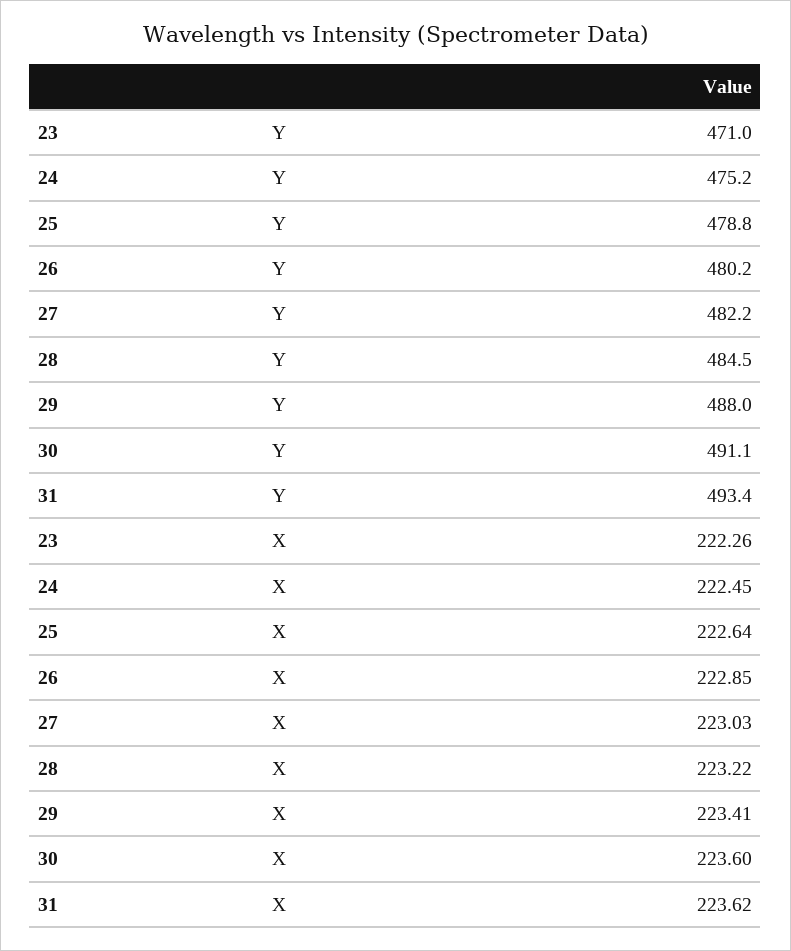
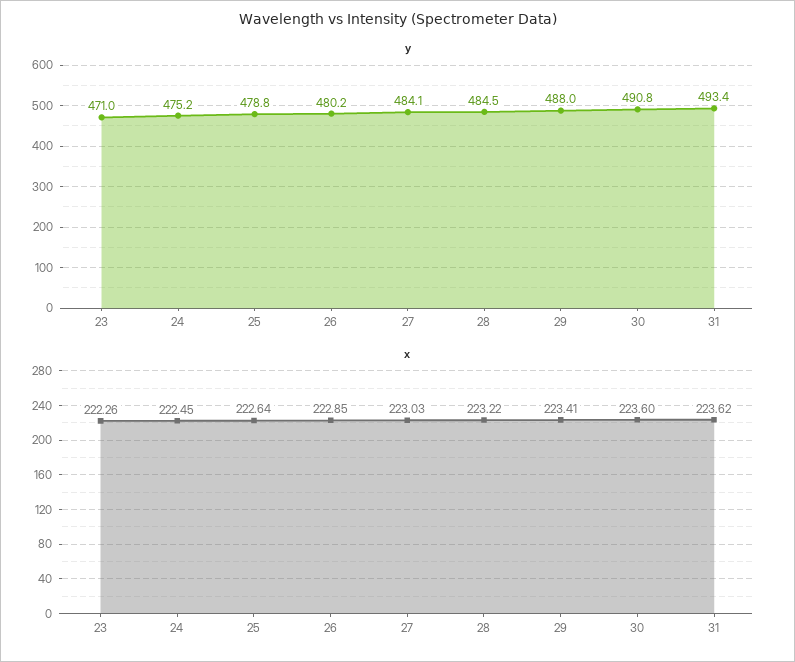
  {
    "Y": {
      "23": 471,
      "24": 475.2,
      "25": 478.8,
      "26": 480.2,
-     "27": 482.2,
+     "27": 484.1,
      "28": 484.5,
      "29": 488,
-     "30": 491.1,
+     "30": 490.8,
      "31": 493.4
    },
    "X": {
      "23": 222.26,
      "24": 222.45,
      "25": 222.64,
      "26": 222.85,
      "27": 223.03,
      "28": 223.22,
      "29": 223.41,
      "30": 223.6,
      "31": 223.62
    }
  }

